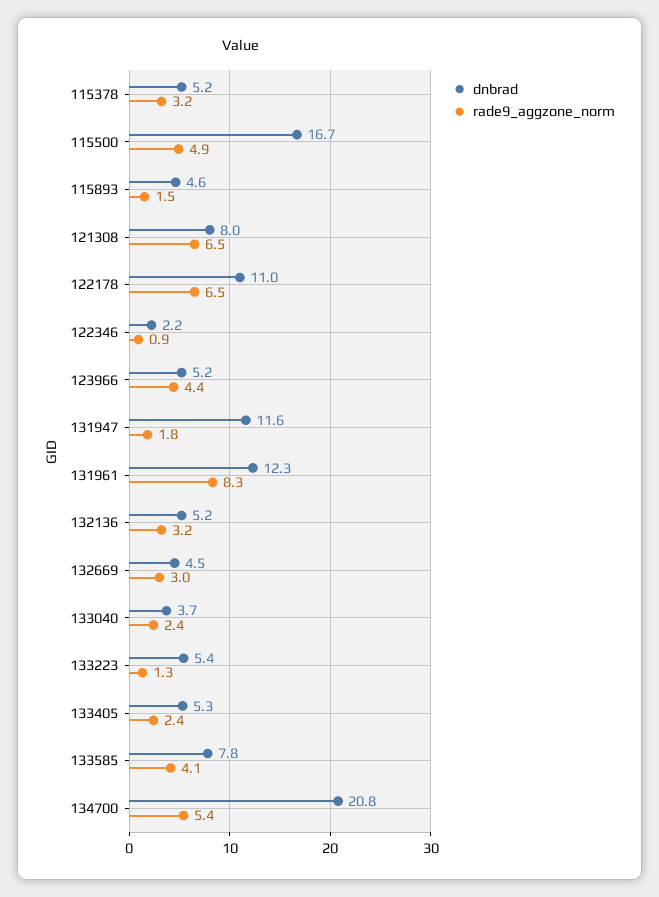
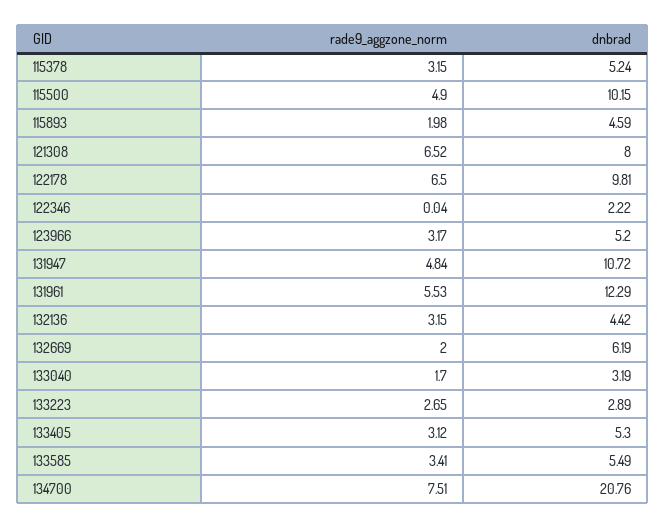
  {
    "dnbrad": {
      "115378": 5.24,
-     "115500": 16.7,
+     "115500": 10.15,
      "115893": 4.59,
      "121308": 8,
-     "122178": 11,
+     "122178": 9.81,
      "122346": 2.22,
      "123966": 5.2,
-     "131947": 11.6,
+     "131947": 10.72,
      "131961": 12.29,
-     "132136": 5.2,
+     "132136": 4.42,
-     "132669": 4.5,
+     "132669": 6.19,
-     "133040": 3.7,
+     "133040": 3.19,
-     "133223": 5.4,
+     "133223": 2.89,
      "133405": 5.3,
-     "133585": 7.8,
+     "133585": 5.49,
      "134700": 20.76
    },
    "rade9_aggzone_norm": {
      "115378": 3.15,
      "115500": 4.9,
-     "115893": 1.5,
+     "115893": 1.98,
      "121308": 6.52,
      "122178": 6.5,
-     "122346": 0.9,
+     "122346": 0.04,
-     "123966": 4.4,
+     "123966": 3.17,
-     "131947": 1.8,
+     "131947": 4.84,
-     "131961": 8.3,
+     "131961": 5.53,
      "132136": 3.15,
-     "132669": 3,
+     "132669": 2,
-     "133040": 2.4,
+     "133040": 1.7,
-     "133223": 1.3,
+     "133223": 2.65,
-     "133405": 2.4,
+     "133405": 3.12,
-     "133585": 4.1,
+     "133585": 3.41,
-     "134700": 5.4
+     "134700": 7.51
    }
  }

